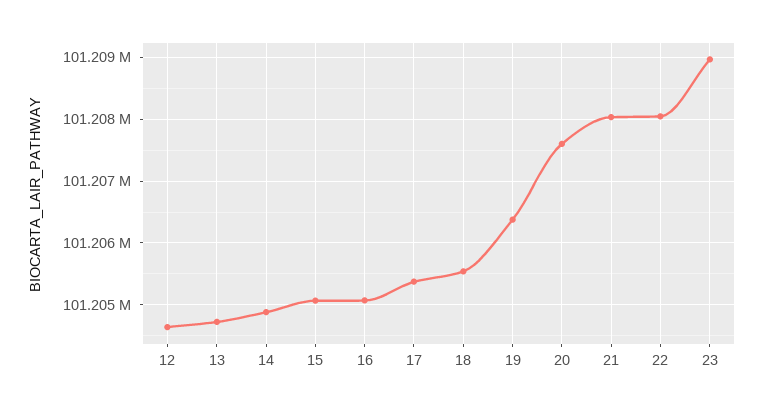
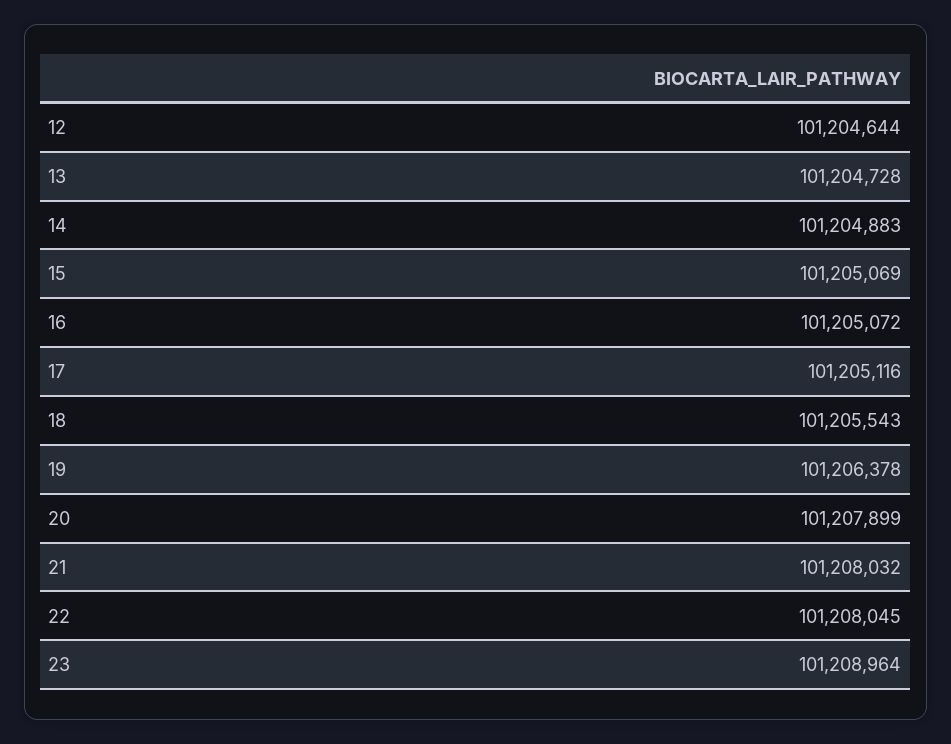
  {
    "12": 101204644,
    "13": 101204728,
    "14": 101204883,
    "15": 101205069,
    "16": 101205072,
-   "17": 101205400,
+   "17": 101205116,
    "18": 101205543,
    "19": 101206378,
-   "20": 101207600,
+   "20": 101207899,
    "21": 101208032,
    "22": 101208045,
    "23": 101208964
  }

